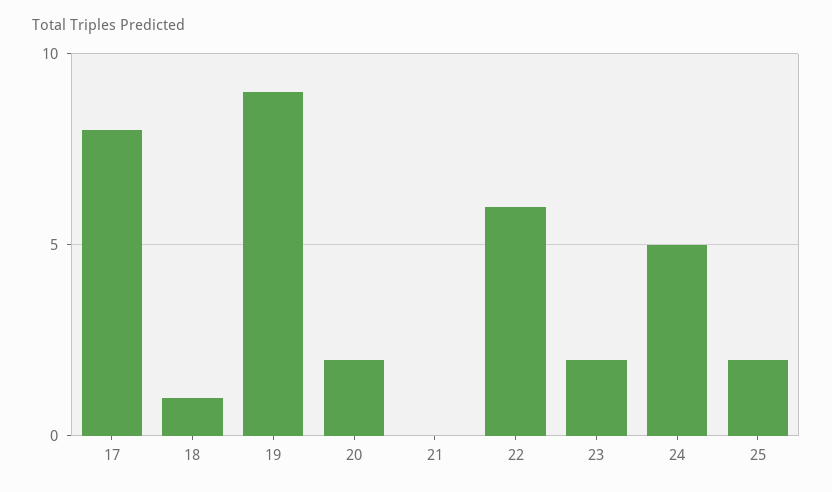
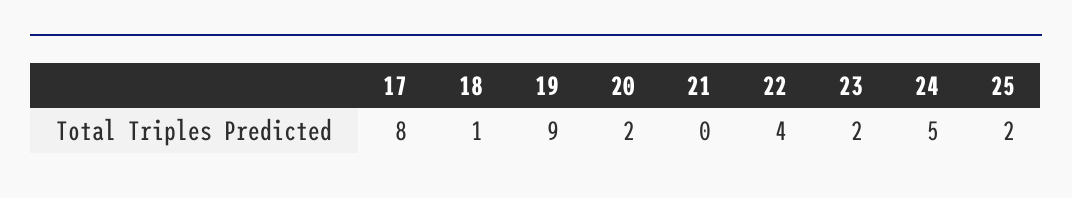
  {
    "17": 8,
    "18": 1,
    "19": 9,
    "20": 2,
    "21": 0,
-   "22": 6,
+   "22": 4,
    "23": 2,
    "24": 5,
    "25": 2
  }

